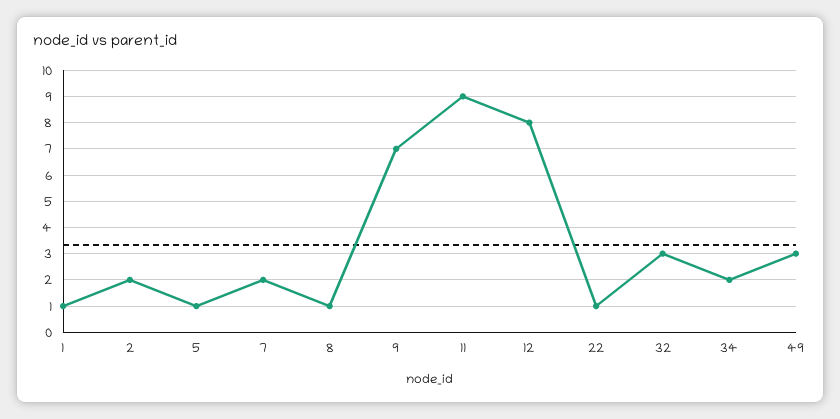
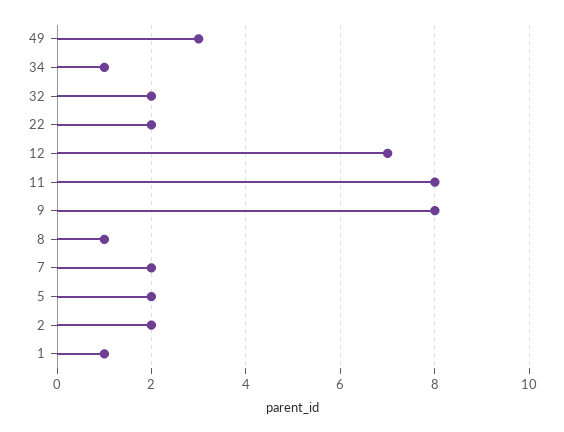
  {
    "1": 1,
    "2": 2,
-   "5": 1,
+   "5": 2,
    "7": 2,
    "8": 1,
-   "9": 7,
+   "9": 8,
-   "11": 9,
+   "11": 8,
-   "12": 8,
+   "12": 7,
-   "22": 1,
+   "22": 2,
-   "32": 3,
+   "32": 2,
-   "34": 2,
+   "34": 1,
    "49": 3
  }

